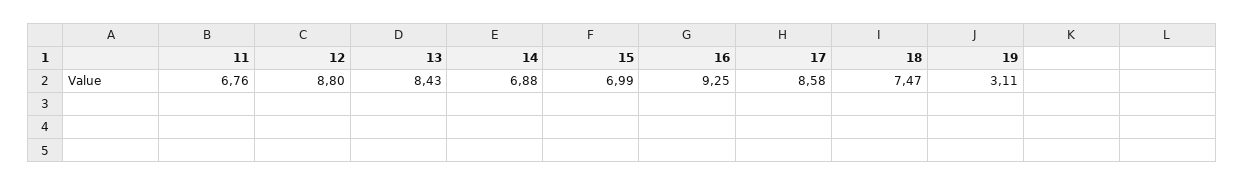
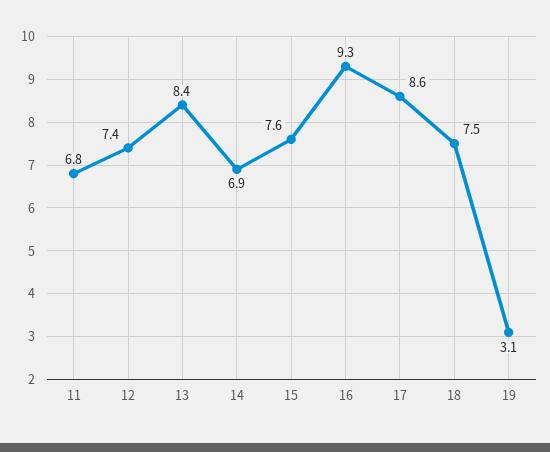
  {
    "11": 6.76,
-   "12": 8.8,
+   "12": 7.4,
    "13": 8.43,
    "14": 6.88,
-   "15": 6.99,
+   "15": 7.6,
    "16": 9.25,
    "17": 8.58,
    "18": 7.47,
    "19": 3.11
  }

